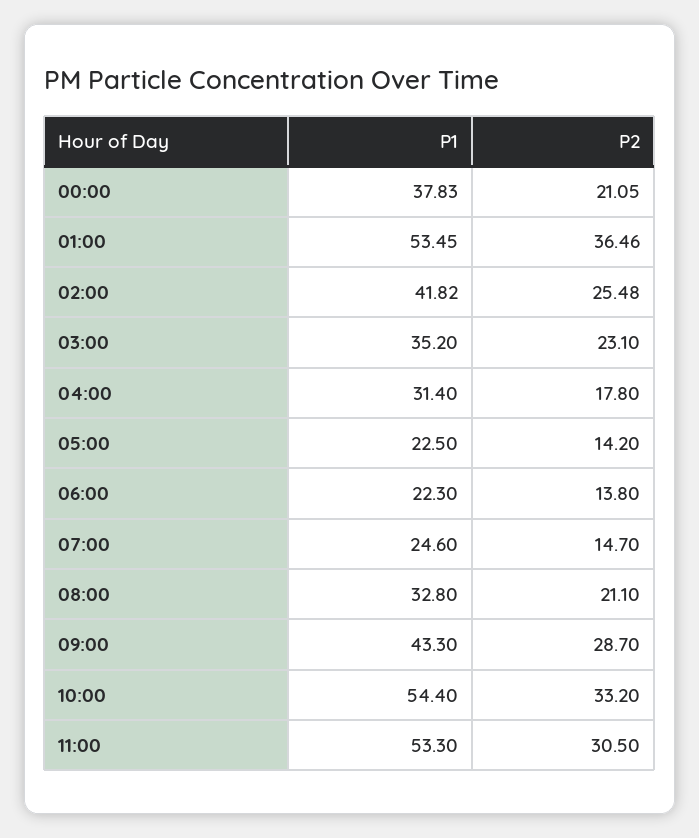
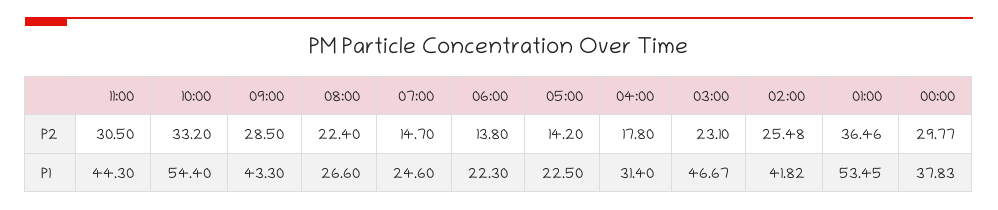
  {
    "P1": {
      "00:00": 37.83,
      "01:00": 53.45,
      "02:00": 41.82,
-     "03:00": 35.2,
+     "03:00": 46.67,
      "04:00": 31.4,
      "05:00": 22.5,
      "06:00": 22.3,
      "07:00": 24.6,
-     "08:00": 32.8,
+     "08:00": 26.6,
      "09:00": 43.3,
      "10:00": 54.4,
-     "11:00": 53.3
+     "11:00": 44.3
    },
    "P2": {
-     "00:00": 21.05,
+     "00:00": 29.77,
      "01:00": 36.46,
      "02:00": 25.48,
      "03:00": 23.1,
      "04:00": 17.8,
      "05:00": 14.2,
      "06:00": 13.8,
      "07:00": 14.7,
-     "08:00": 21.1,
+     "08:00": 22.4,
-     "09:00": 28.7,
+     "09:00": 28.5,
      "10:00": 33.2,
      "11:00": 30.5
    }
  }

